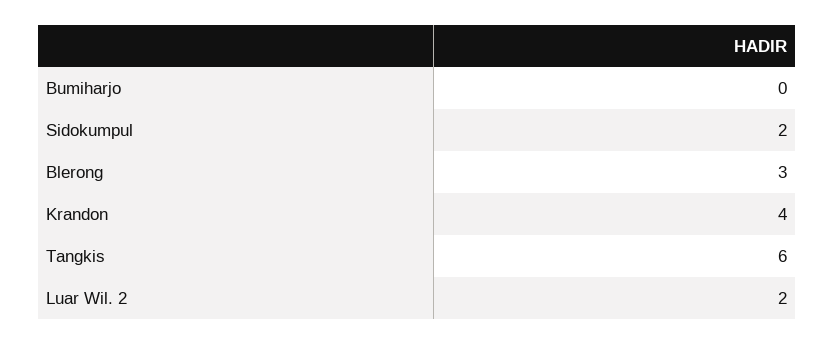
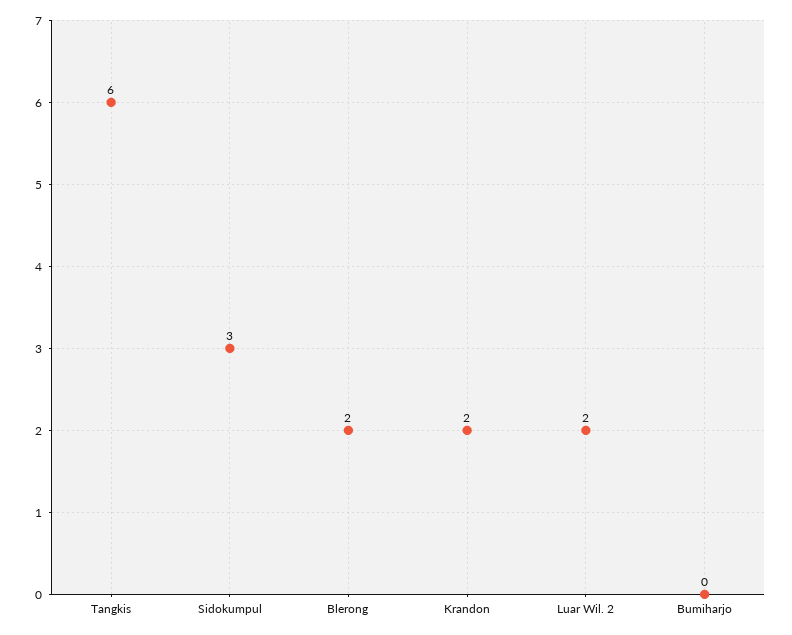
  {
    "Bumiharjo": 0,
-   "Sidokumpul": 2,
+   "Sidokumpul": 3,
-   "Blerong": 3,
+   "Blerong": 2,
-   "Krandon": 4,
+   "Krandon": 2,
    "Tangkis": 6,
    "Luar Wil. 2": 2
  }

